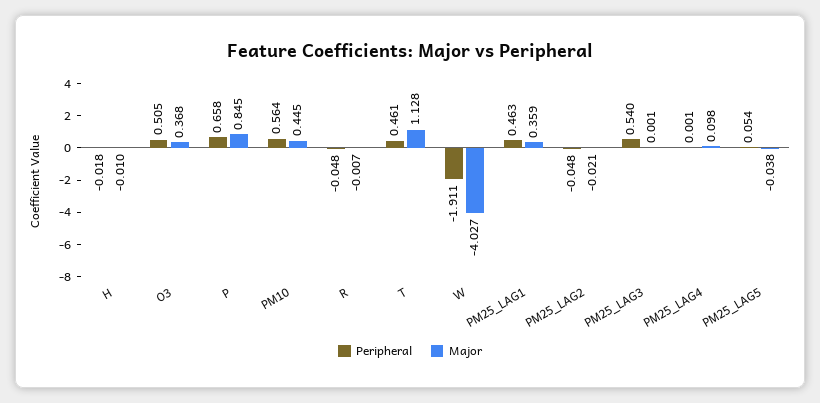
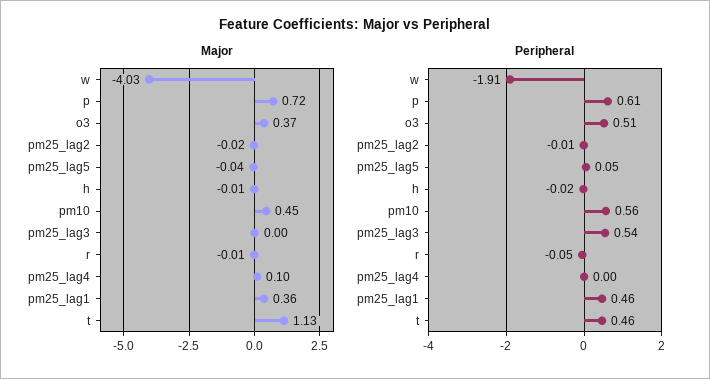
  {
    "Peripheral": {
      "H": -0.018,
      "O3": 0.505,
-     "P": 0.658,
+     "P": 0.61,
      "PM10": 0.564,
      "R": -0.048,
      "T": 0.461,
      "W": -1.911,
      "PM25_LAG1": 0.463,
-     "PM25_LAG2": -0.048,
+     "PM25_LAG2": -0.01,
      "PM25_LAG3": 0.54,
      "PM25_LAG4": 0.001,
      "PM25_LAG5": 0.054
    },
    "Major": {
      "H": -0.01,
      "O3": 0.368,
-     "P": 0.845,
+     "P": 0.72,
      "PM10": 0.445,
      "R": -0.007,
      "T": 1.128,
      "W": -4.027,
      "PM25_LAG1": 0.359,
      "PM25_LAG2": -0.021,
      "PM25_LAG3": 0.001,
      "PM25_LAG4": 0.098,
      "PM25_LAG5": -0.038
    }
  }

